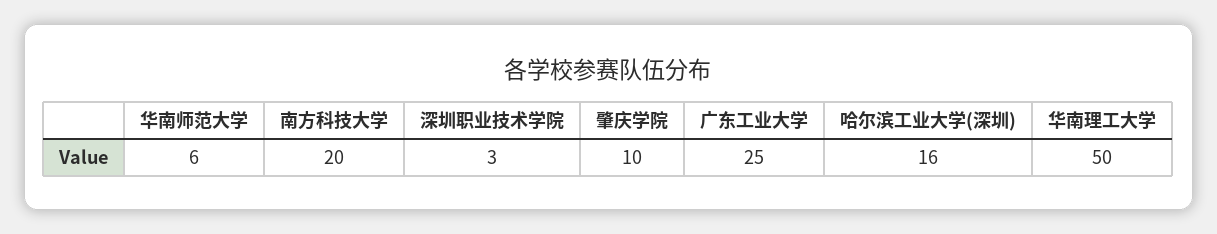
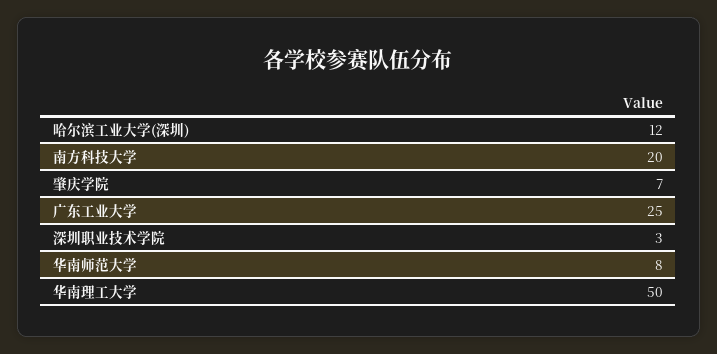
  {
-   "华南师范大学": 6,
+   "华南师范大学": 8,
    "南方科技大学": 20,
    "深圳职业技术学院": 3,
-   "肇庆学院": 10,
+   "肇庆学院": 7,
    "广东工业大学": 25,
-   "哈尔滨工业大学(深圳)": 16,
+   "哈尔滨工业大学(深圳)": 12,
    "华南理工大学": 50
  }

